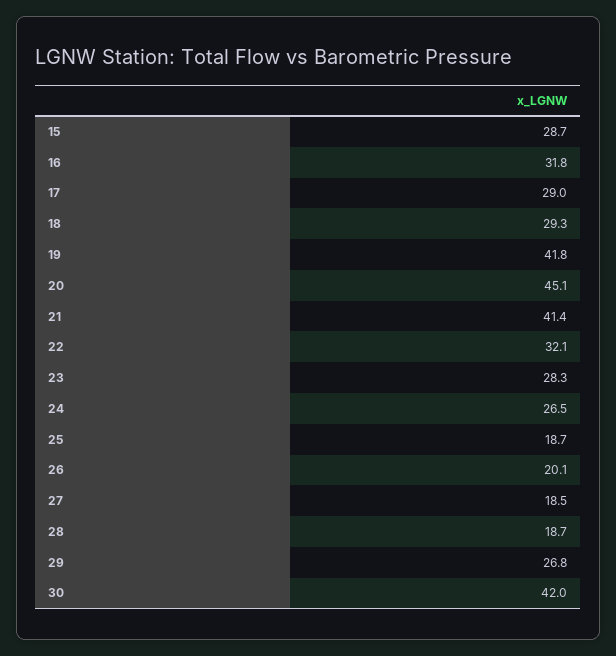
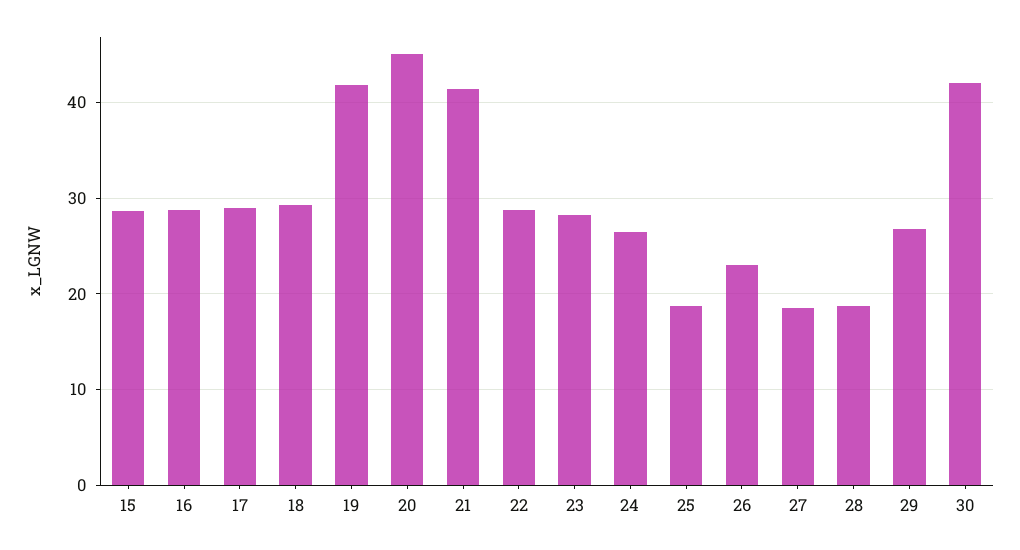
  {
    "15": 28.7,
-   "16": 31.8,
+   "16": 29,
    "17": 29,
    "18": 29.3,
    "19": 41.8,
    "20": 45.1,
    "21": 41.4,
-   "22": 32.1,
+   "22": 29,
    "23": 28.3,
    "24": 26.5,
    "25": 18.7,
-   "26": 20.1,
+   "26": 23,
    "27": 18.5,
    "28": 18.7,
    "29": 26.8,
    "30": 42
  }

